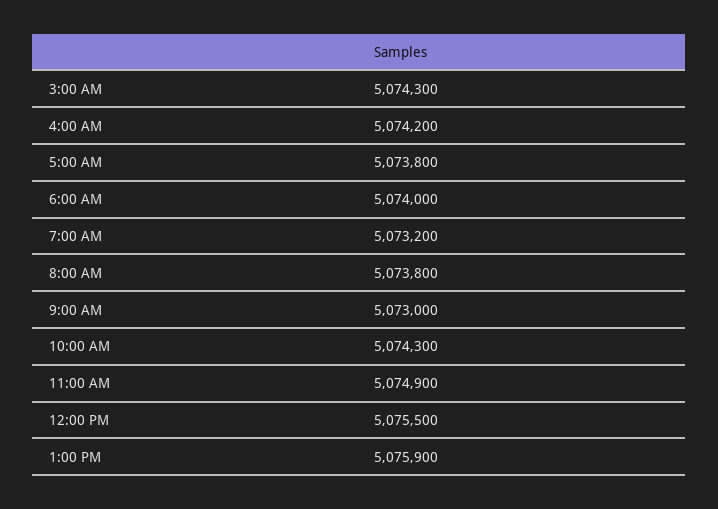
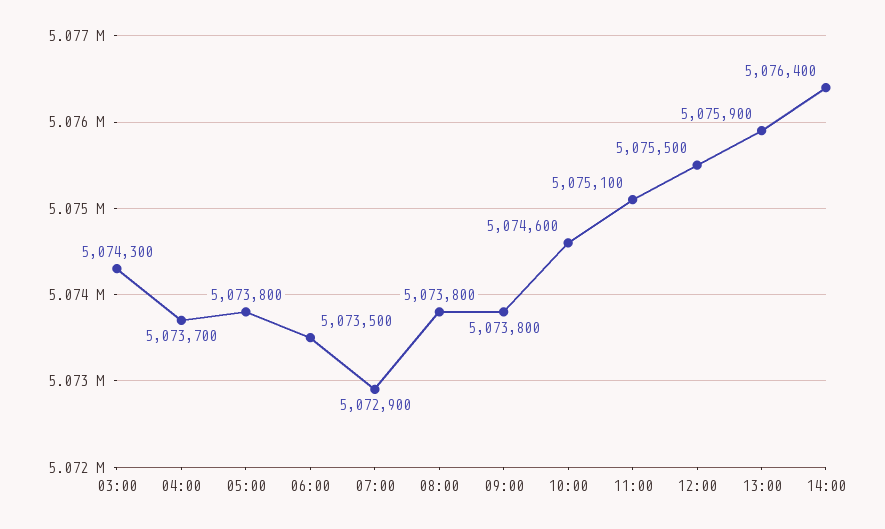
  {
    "3:00 AM": 5074300,
-   "4:00 AM": 5074200,
+   "4:00 AM": 5073700,
    "5:00 AM": 5073800,
-   "6:00 AM": 5074000,
+   "6:00 AM": 5073500,
-   "7:00 AM": 5073200,
+   "7:00 AM": 5072900,
    "8:00 AM": 5073800,
-   "9:00 AM": 5073000,
+   "9:00 AM": 5073800,
-   "10:00 AM": 5074300,
+   "10:00 AM": 5074600,
-   "11:00 AM": 5074900,
+   "11:00 AM": 5075100,
    "12:00 PM": 5075500,
-   "1:00 PM": 5075900
+   "1:00 PM": 5075900,
+   "14:00": 5076400
  }

